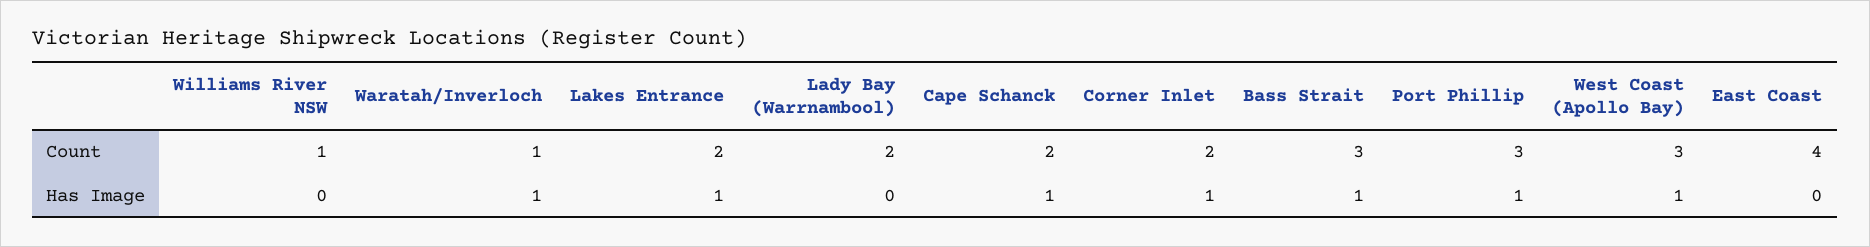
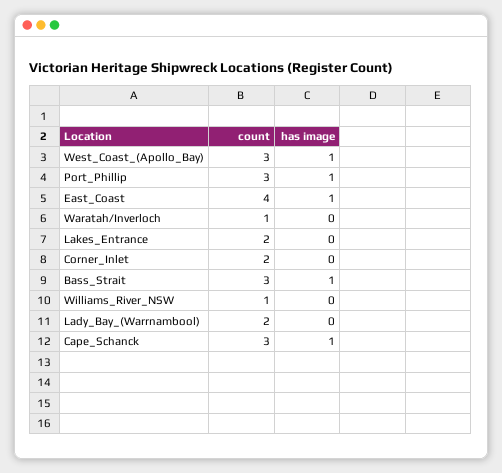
  {
    "Williams River NSW": {
      "Count": 1,
      "Has Image": 0
    },
    "Waratah/Inverloch": {
      "Count": 1,
-     "Has Image": 1
+     "Has Image": 0
    },
    "Lakes Entrance": {
      "Count": 2,
-     "Has Image": 1
+     "Has Image": 0
    },
    "Lady Bay (Warrnambool)": {
      "Count": 2,
      "Has Image": 0
    },
    "Cape Schanck": {
-     "Count": 2,
+     "Count": 3,
      "Has Image": 1
    },
    "Corner Inlet": {
      "Count": 2,
-     "Has Image": 1
+     "Has Image": 0
    },
    "Bass Strait": {
      "Count": 3,
      "Has Image": 1
    },
    "Port Phillip": {
      "Count": 3,
      "Has Image": 1
    },
    "West Coast (Apollo Bay)": {
      "Count": 3,
      "Has Image": 1
    },
    "East Coast": {
      "Count": 4,
-     "Has Image": 0
+     "Has Image": 1
    }
  }

